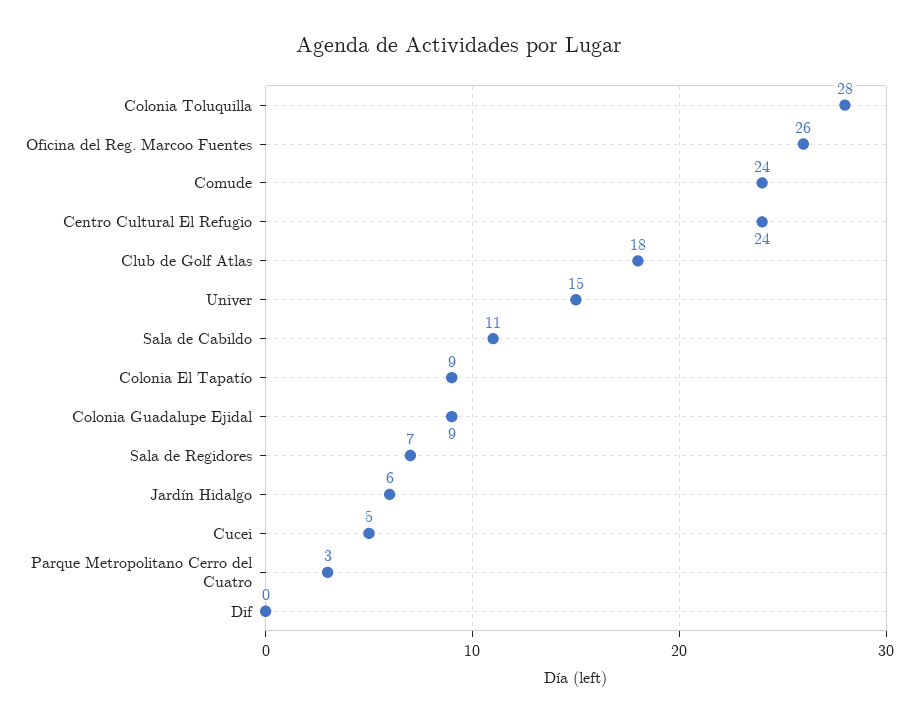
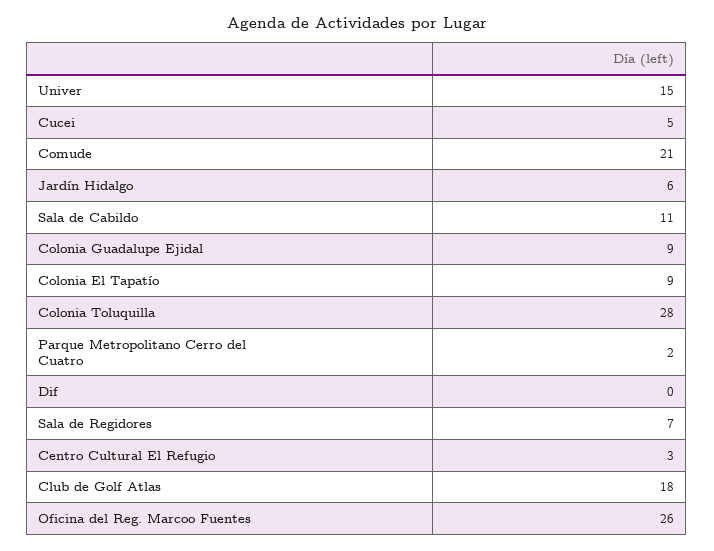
  {
    "Colonia Toluquilla": 28,
    "Oficina del Reg. Marcoo Fuentes": 26,
-   "Comude": 24,
+   "Comude": 21,
-   "Centro Cultural El Refugio": 24,
+   "Centro Cultural El Refugio": 3,
    "Club de Golf Atlas": 18,
    "Univer": 15,
    "Sala de Cabildo": 11,
    "Colonia El Tapatío": 9,
    "Colonia Guadalupe Ejidal": 9,
    "Sala de Regidores": 7,
    "Jardín Hidalgo": 6,
    "Cucei": 5,
-   "Parque Metropolitano Cerro del Cuatro": 3,
+   "Parque Metropolitano Cerro del Cuatro": 2,
    "Dif": 0
  }

